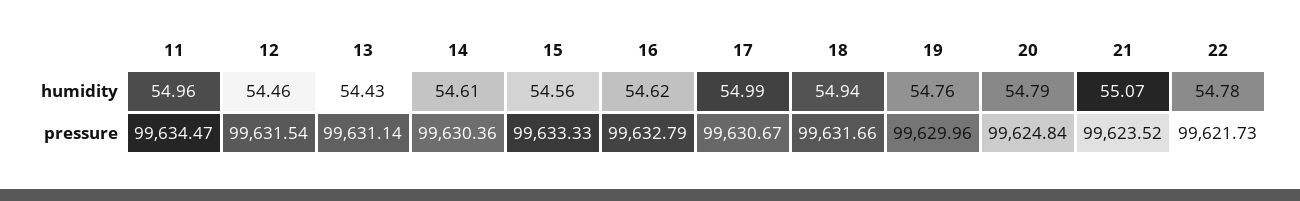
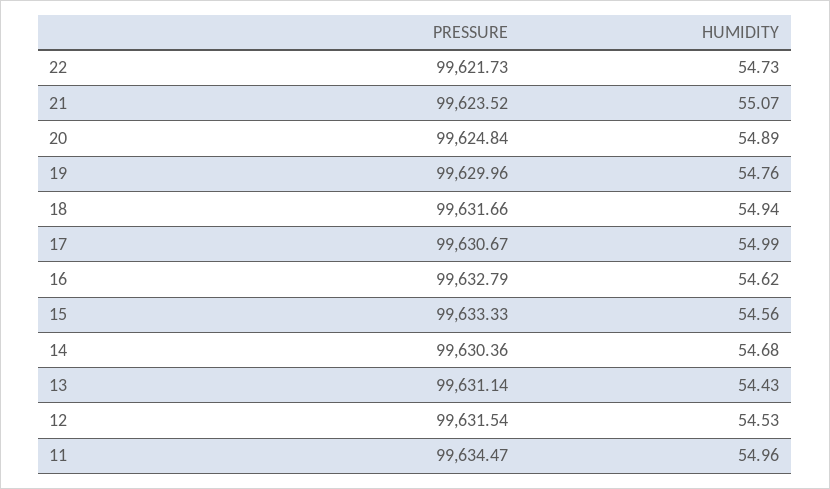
  {
    "11": {
      "humidity": 54.96,
      "pressure": 99634.47
    },
    "12": {
-     "humidity": 54.46,
+     "humidity": 54.53,
      "pressure": 99631.54
    },
    "13": {
      "humidity": 54.43,
      "pressure": 99631.14
    },
    "14": {
-     "humidity": 54.61,
+     "humidity": 54.68,
      "pressure": 99630.36
    },
    "15": {
      "humidity": 54.56,
      "pressure": 99633.33
    },
    "16": {
      "humidity": 54.62,
      "pressure": 99632.79
    },
    "17": {
      "humidity": 54.99,
      "pressure": 99630.67
    },
    "18": {
      "humidity": 54.94,
      "pressure": 99631.66
    },
    "19": {
      "humidity": 54.76,
      "pressure": 99629.96
    },
    "20": {
-     "humidity": 54.79,
+     "humidity": 54.89,
      "pressure": 99624.84
    },
    "21": {
      "humidity": 55.07,
      "pressure": 99623.52
    },
    "22": {
-     "humidity": 54.78,
+     "humidity": 54.73,
      "pressure": 99621.73
    }
  }

